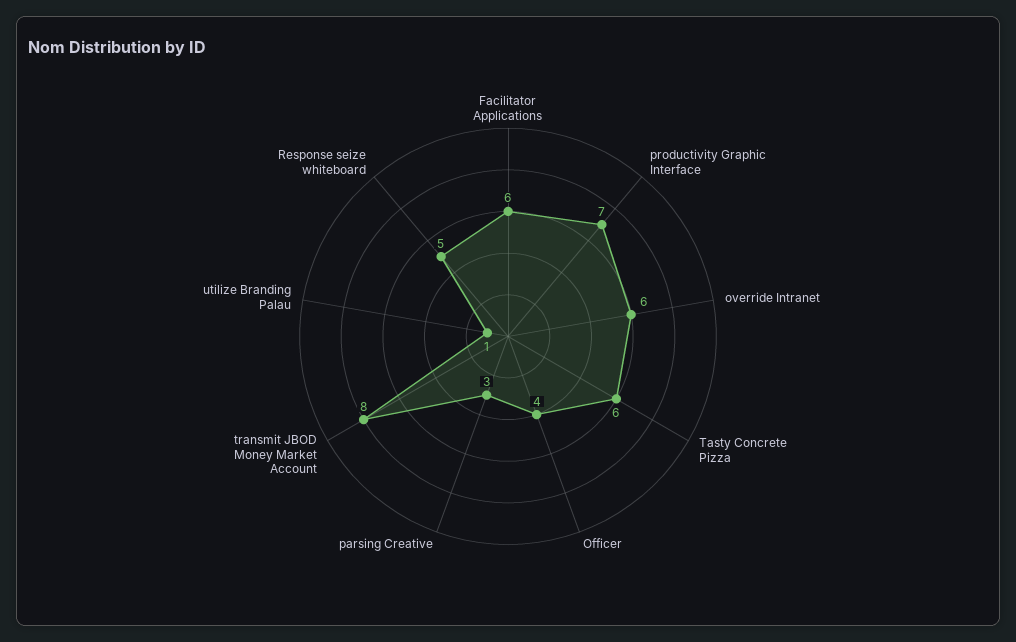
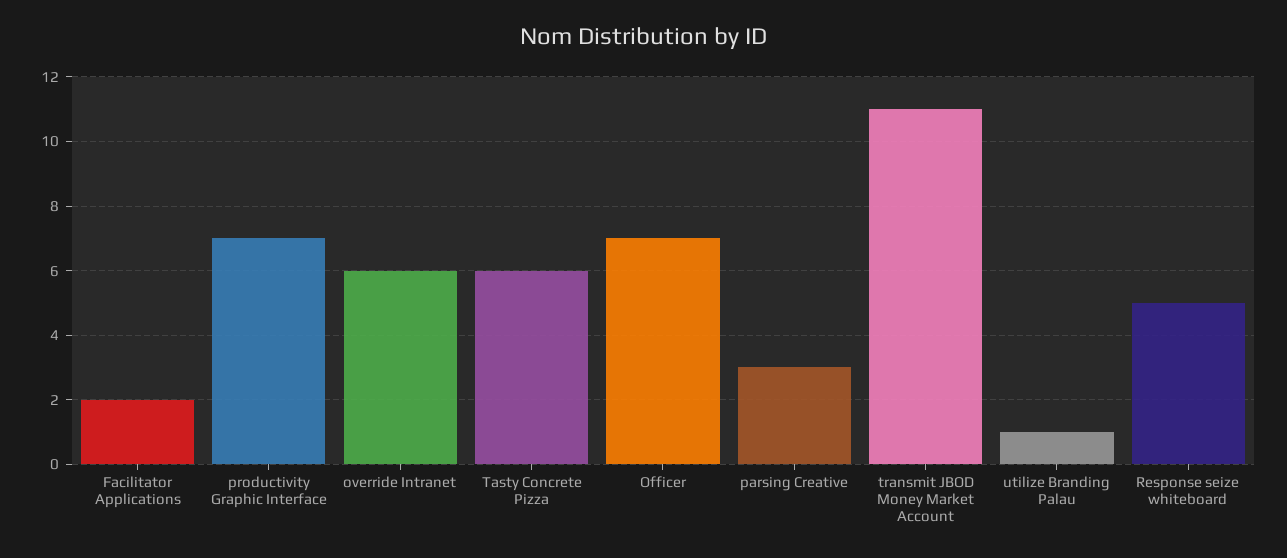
  {
-   "Facilitator Applications": 6,
+   "Facilitator Applications": 2,
    "productivity Graphic Interface": 7,
    "override Intranet": 6,
    "Tasty Concrete Pizza": 6,
-   "Officer": 4,
+   "Officer": 7,
    "parsing Creative": 3,
-   "transmit JBOD Money Market Account": 8,
+   "transmit JBOD Money Market Account": 11,
    "utilize Branding Palau": 1,
    "Response seize whiteboard": 5
  }

